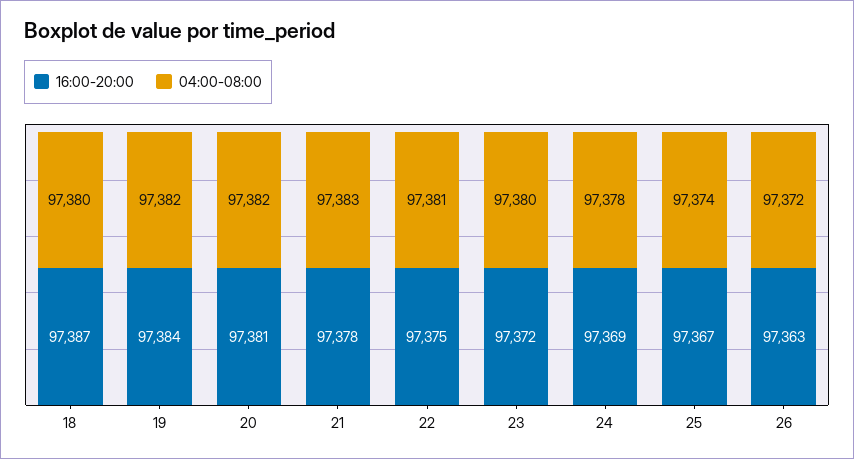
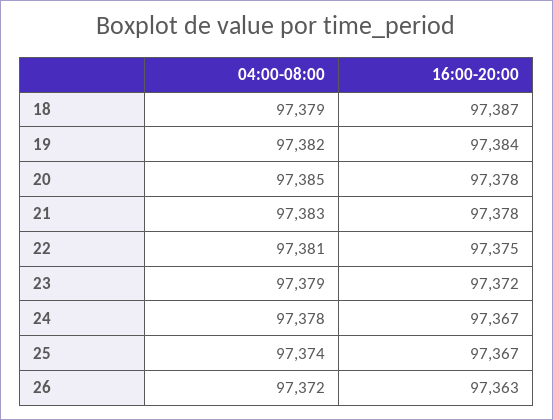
  {
    "16:00-20:00": {
      "18": 97387,
      "19": 97384,
-     "20": 97381,
+     "20": 97378,
      "21": 97378,
      "22": 97375,
      "23": 97372,
-     "24": 97369,
+     "24": 97367,
      "25": 97367,
      "26": 97363
    },
    "04:00-08:00": {
-     "18": 97380,
+     "18": 97379,
      "19": 97382,
-     "20": 97382,
+     "20": 97385,
      "21": 97383,
      "22": 97381,
-     "23": 97380,
+     "23": 97379,
      "24": 97378,
      "25": 97374,
      "26": 97372
    }
  }

